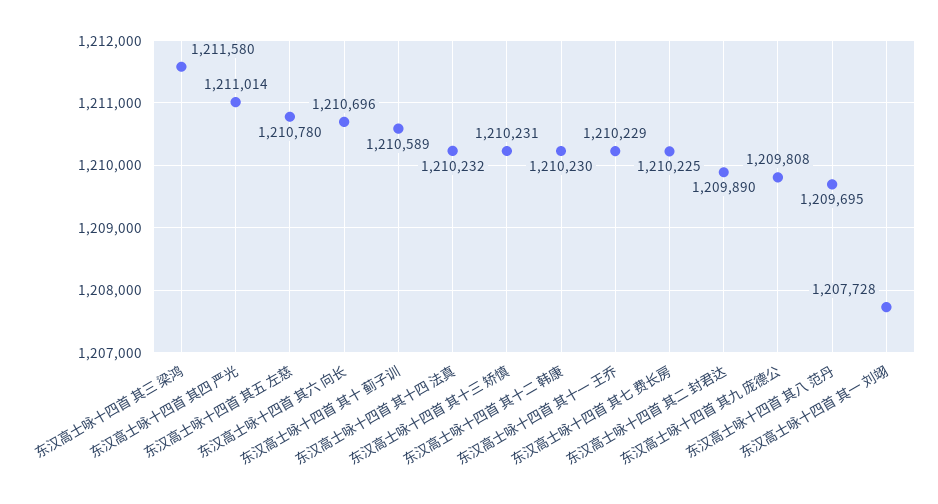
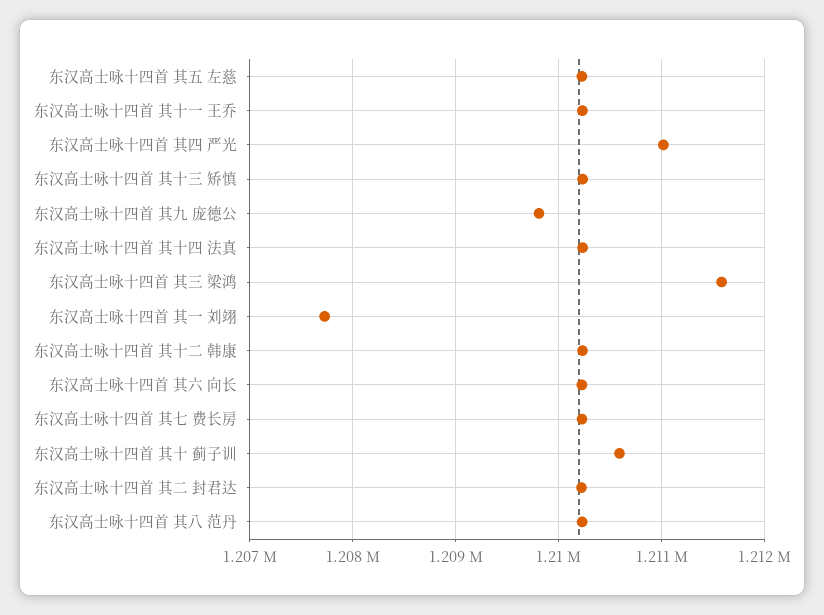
  {
    "东汉高士咏十四首 其三 梁鸿": 1211580,
    "东汉高士咏十四首 其四 严光": 1211014,
-   "东汉高士咏十四首 其五 左慈": 1210780,
+   "东汉高士咏十四首 其五 左慈": 1210200,
-   "东汉高士咏十四首 其六 向长": 1210696,
+   "东汉高士咏十四首 其六 向长": 1210200,
    "东汉高士咏十四首 其十 蓟子训": 1210589,
    "东汉高士咏十四首 其十四 法真": 1210232,
    "东汉高士咏十四首 其十三 矫慎": 1210231,
    "东汉高士咏十四首 其十二 韩康": 1210230,
    "东汉高士咏十四首 其十一 王乔": 1210229,
    "东汉高士咏十四首 其七 费长房": 1210225,
-   "东汉高士咏十四首 其二 封君达": 1209890,
+   "东汉高士咏十四首 其二 封君达": 1210200,
    "东汉高士咏十四首 其九 庞德公": 1209808,
-   "东汉高士咏十四首 其八 范丹": 1209695,
+   "东汉高士咏十四首 其八 范丹": 1210200,
    "东汉高士咏十四首 其一 刘翊": 1207728
  }

